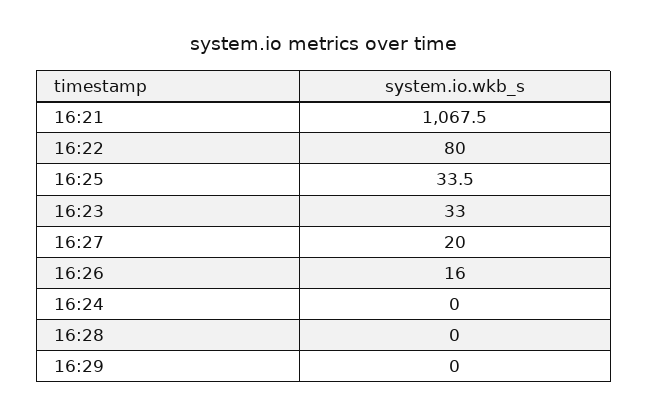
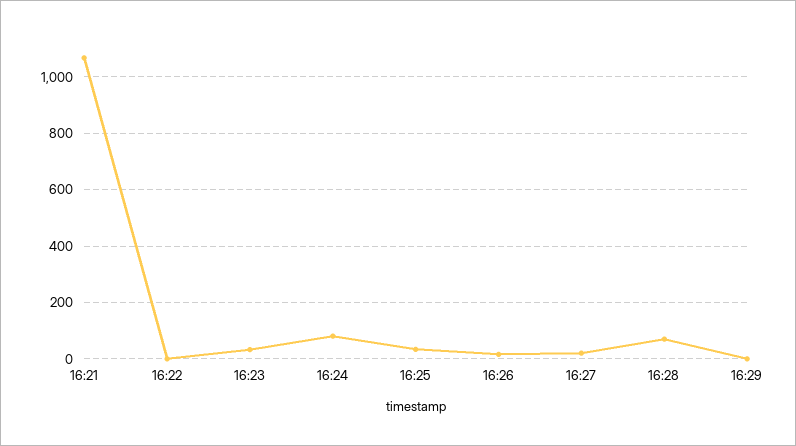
  {
    "16:21": 1067.5,
-   "16:22": 80,
+   "16:22": 0,
    "16:25": 33.5,
    "16:23": 33,
    "16:27": 20,
    "16:26": 16,
-   "16:24": 0,
+   "16:24": 75,
-   "16:28": 0,
+   "16:28": 75,
    "16:29": 0
  }

